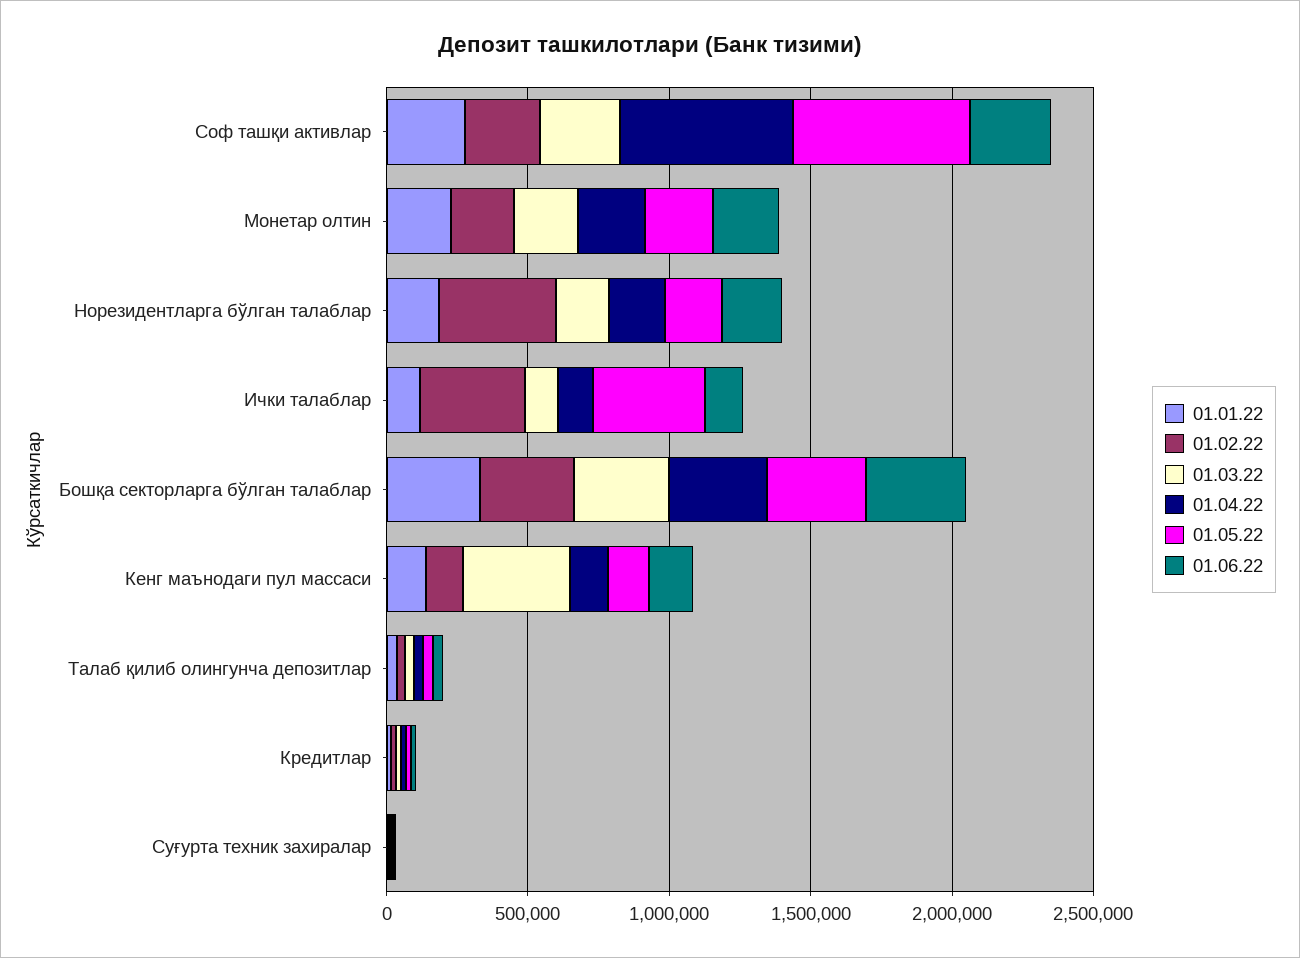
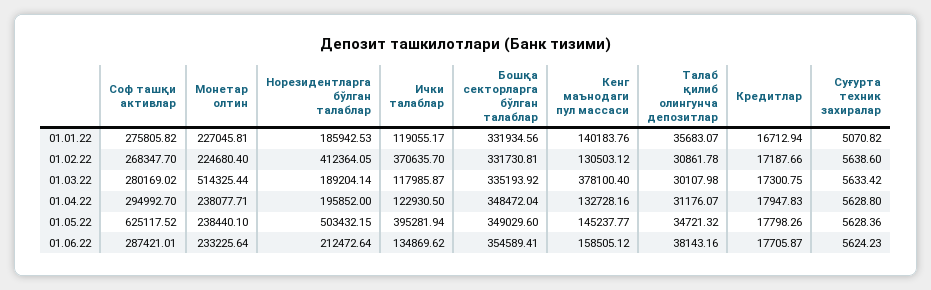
  {
    "01.01.22": {
      "Соф ташқи активлар": 275805.82,
      "Монетар олтин": 227045.81,
      "Норезидентларга бўлган талаблар": 185942.53,
      "Ички талаблар": 119055.17,
      "Бошқа секторларга бўлган талаблар": 331934.56,
      "Кенг маънодаги пул массаси": 140183.76,
      "Талаб қилиб олингунча депозитлар": 35683.07,
      "Кредитлар": 16712.94,
      "Суғурта техник захиралар": 5070.82
    },
    "01.02.22": {
      "Соф ташқи активлар": 268347.7,
      "Монетар олтин": 224680.4,
      "Норезидентларга бўлган талаблар": 412364.05,
      "Ички талаблар": 370635.7,
      "Бошқа секторларга бўлган талаблар": 331730.81,
      "Кенг маънодаги пул массаси": 130503.12,
      "Талаб қилиб олингунча депозитлар": 30861.78,
      "Кредитлар": 17187.66,
      "Суғурта техник захиралар": 5638.6
    },
    "01.03.22": {
      "Соф ташқи активлар": 280169.02,
-     "Монетар олтин": 200000,
+     "Монетар олтин": 514325.44,
      "Норезидентларга бўлган талаблар": 189204.14,
      "Ички талаблар": 117985.87,
      "Бошқа секторларга бўлган талаблар": 335193.92,
      "Кенг маънодаги пул массаси": 378100.4,
      "Талаб қилиб олингунча депозитлар": 30107.98,
      "Кредитлар": 17300.75,
      "Суғурта техник захиралар": 5633.42
    },
    "01.04.22": {
-     "Соф ташқи активлар": 600000,
+     "Соф ташқи активлар": 294992.7,
      "Монетар олтин": 238077.71,
      "Норезидентларга бўлган талаблар": 195852,
      "Ички талаблар": 122930.5,
      "Бошқа секторларга бўлган талаблар": 348472.04,
      "Кенг маънодаги пул массаси": 132728.16,
      "Талаб қилиб олингунча депозитлар": 31176.07,
      "Кредитлар": 17947.83,
      "Суғурта техник захиралар": 5628.8
    },
    "01.05.22": {
      "Соф ташқи активлар": 625117.52,
      "Монетар олтин": 238440.1,
-     "Норезидентларга бўлган талаблар": 200000,
+     "Норезидентларга бўлган талаблар": 503432.15,
      "Ички талаблар": 395281.94,
      "Бошқа секторларга бўлган талаблар": 349029.6,
      "Кенг маънодаги пул массаси": 145237.77,
      "Талаб қилиб олингунча депозитлар": 34721.32,
      "Кредитлар": 17798.26,
      "Суғурта техник захиралар": 5628.36
    },
    "01.06.22": {
      "Соф ташқи активлар": 287421.01,
      "Монетар олтин": 233225.64,
      "Норезидентларга бўлган талаблар": 212472.64,
      "Ички талаблар": 134869.62,
      "Бошқа секторларга бўлган талаблар": 354589.41,
      "Кенг маънодаги пул массаси": 158505.12,
      "Талаб қилиб олингунча депозитлар": 38143.16,
      "Кредитлар": 17705.87,
      "Суғурта техник захиралар": 5624.23
    }
  }

